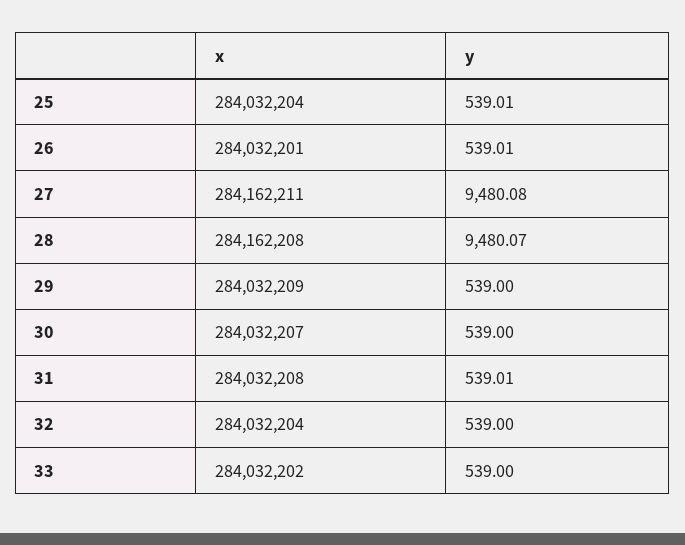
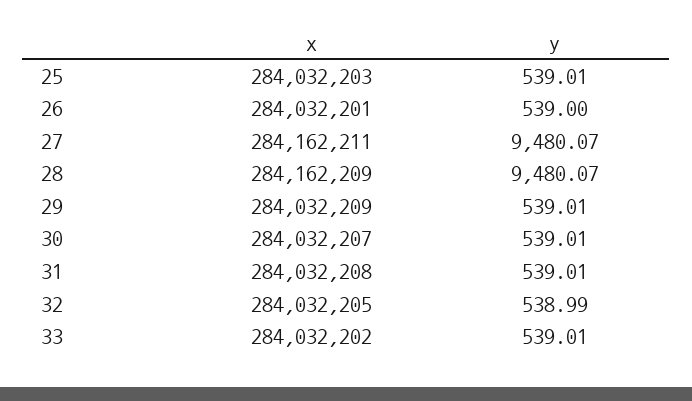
  {
    "x": {
-     "25": 284032204,
+     "25": 284032203,
      "26": 284032201,
      "27": 284162211,
-     "28": 284162208,
+     "28": 284162209,
      "29": 284032209,
      "30": 284032207,
      "31": 284032208,
-     "32": 284032204,
+     "32": 284032205,
      "33": 284032202
    },
    "y": {
      "25": 539.01,
-     "26": 539.01,
+     "26": 539,
-     "27": 9480.08,
+     "27": 9480.07,
      "28": 9480.07,
-     "29": 539,
+     "29": 539.01,
-     "30": 539,
+     "30": 539.01,
      "31": 539.01,
-     "32": 539,
+     "32": 538.99,
-     "33": 539
+     "33": 539.01
    }
  }

